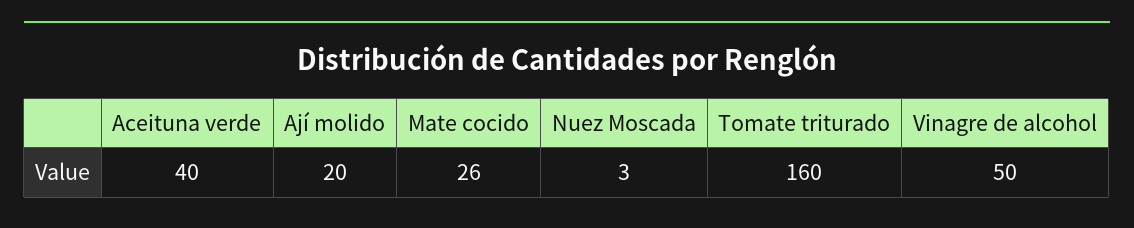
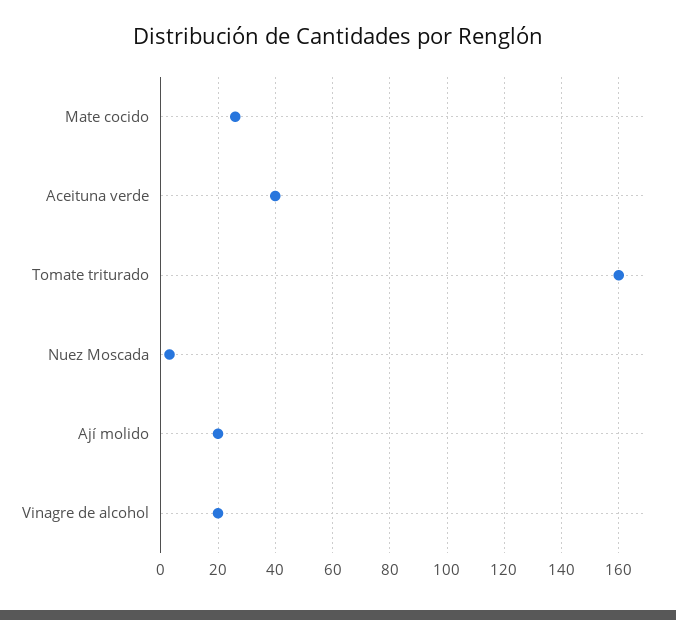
  {
    "Aceituna verde": 40,
    "Ají molido": 20,
    "Mate cocido": 26,
    "Nuez Moscada": 3,
    "Tomate triturado": 160,
-   "Vinagre de alcohol": 50
+   "Vinagre de alcohol": 20
  }

